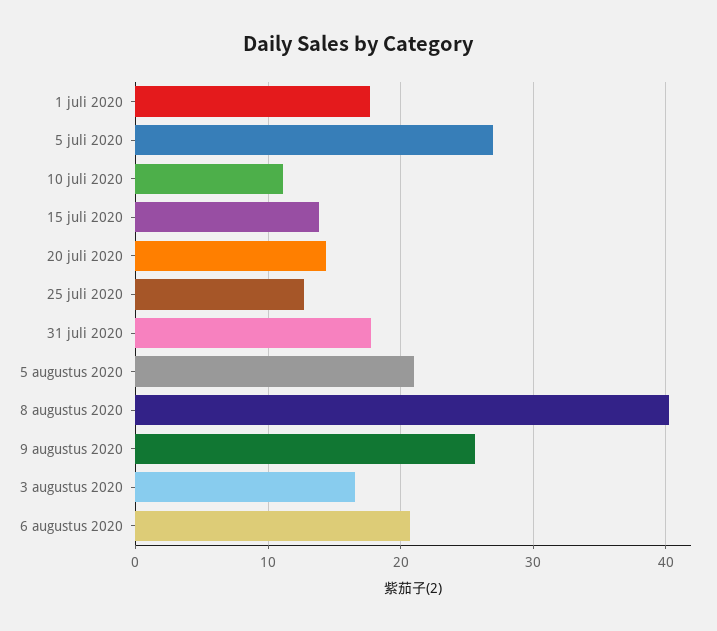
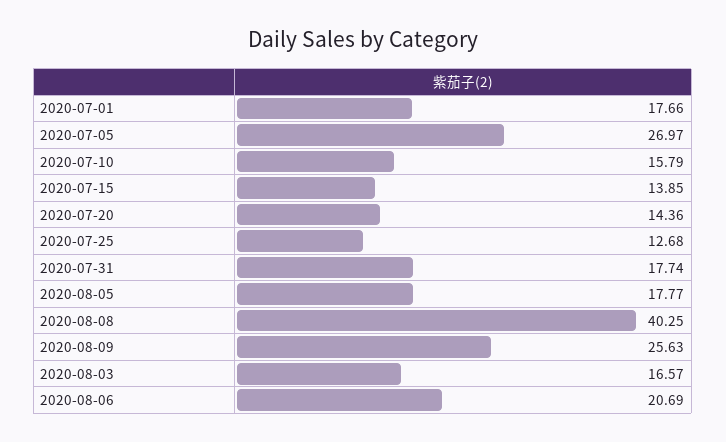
  {
    "1 juli 2020": 17.66,
    "5 juli 2020": 26.97,
-   "10 juli 2020": 11,
+   "10 juli 2020": 15.79,
    "15 juli 2020": 13.85,
    "20 juli 2020": 14.36,
    "25 juli 2020": 12.68,
    "31 juli 2020": 17.74,
-   "5 augustus 2020": 21,
+   "5 augustus 2020": 17.77,
    "8 augustus 2020": 40.25,
    "9 augustus 2020": 25.63,
    "3 augustus 2020": 16.57,
    "6 augustus 2020": 20.69
  }

